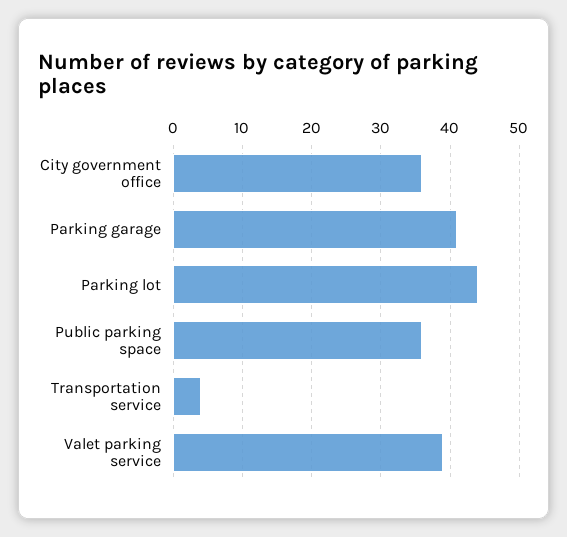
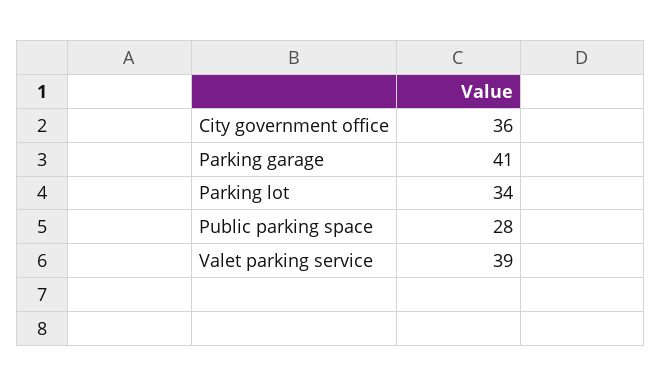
  {
    "City government office": 36,
    "Parking garage": 41,
-   "Parking lot": 44,
+   "Parking lot": 34,
-   "Public parking space": 36,
+   "Public parking space": 28,
-   "Transportation service": 4,
    "Valet parking service": 39
  }

